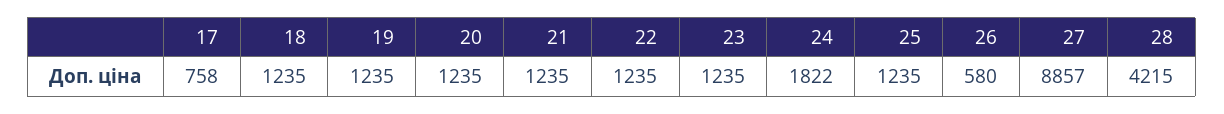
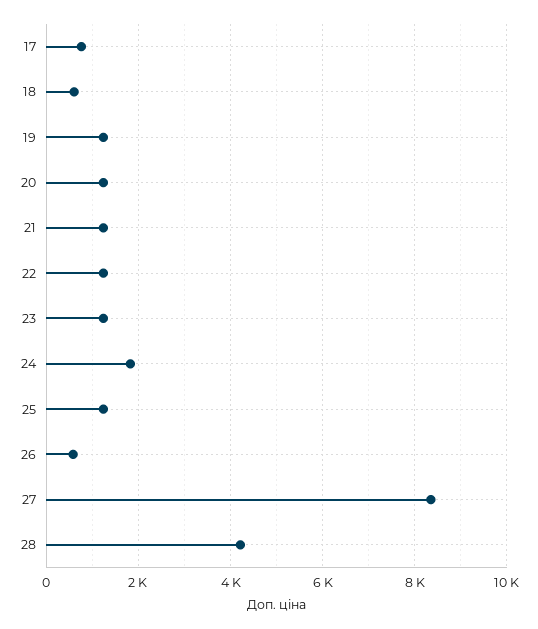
  {
    "17": 758,
-   "18": 1235,
+   "18": 600,
    "19": 1235,
    "20": 1235,
    "21": 1235,
    "22": 1235,
    "23": 1235,
    "24": 1822,
    "25": 1235,
    "26": 580,
-   "27": 8857,
+   "27": 8400,
    "28": 4215
  }

